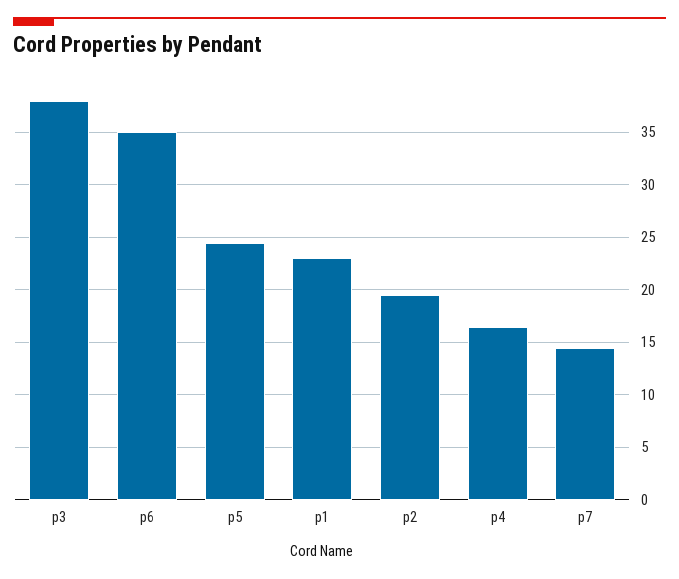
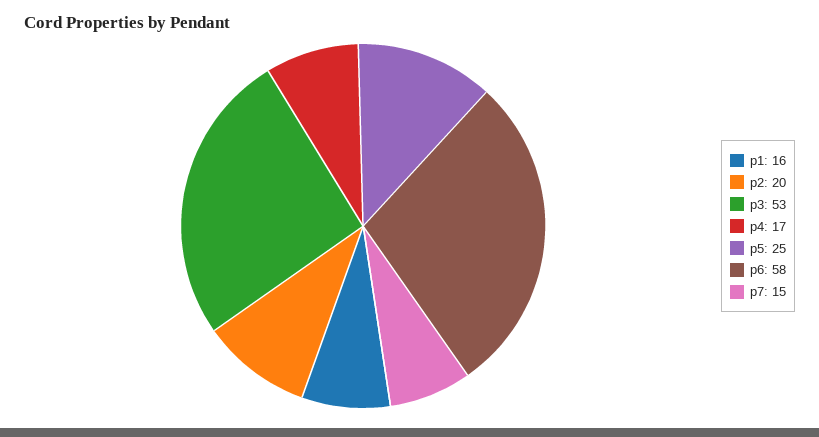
  {
-   "p3": 38,
+   "p3": 53,
-   "p6": 35,
+   "p6": 58,
    "p5": 25,
-   "p1": 23,
+   "p1": 16,
    "p2": 20,
    "p4": 17,
    "p7": 15
  }

